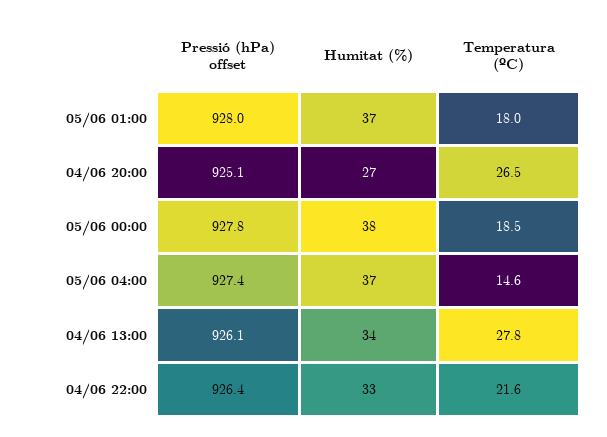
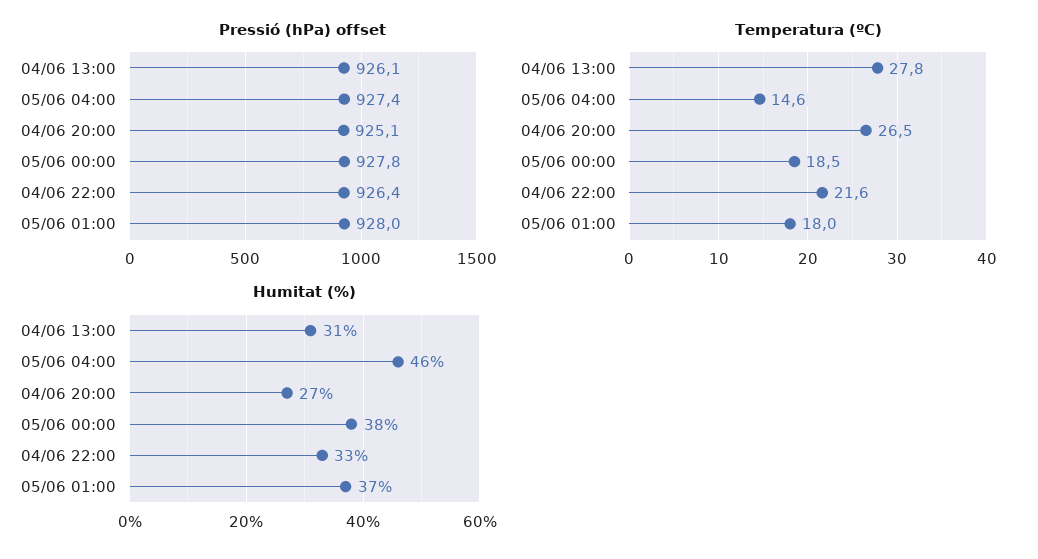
  {
    "Pressió (hPa) offset": {
      "05/06 01:00": 928,
      "04/06 20:00": 925.1,
      "05/06 00:00": 927.8,
      "05/06 04:00": 927.4,
      "04/06 13:00": 926.1,
      "04/06 22:00": 926.4
    },
    "Humitat (%)": {
      "05/06 01:00": 37,
      "04/06 20:00": 27,
      "05/06 00:00": 38,
-     "05/06 04:00": 37,
+     "05/06 04:00": 46,
-     "04/06 13:00": 34,
+     "04/06 13:00": 31,
      "04/06 22:00": 33
    },
    "Temperatura (ºC)": {
      "05/06 01:00": 18,
      "04/06 20:00": 26.5,
      "05/06 00:00": 18.5,
      "05/06 04:00": 14.6,
      "04/06 13:00": 27.8,
      "04/06 22:00": 21.6
    }
  }

